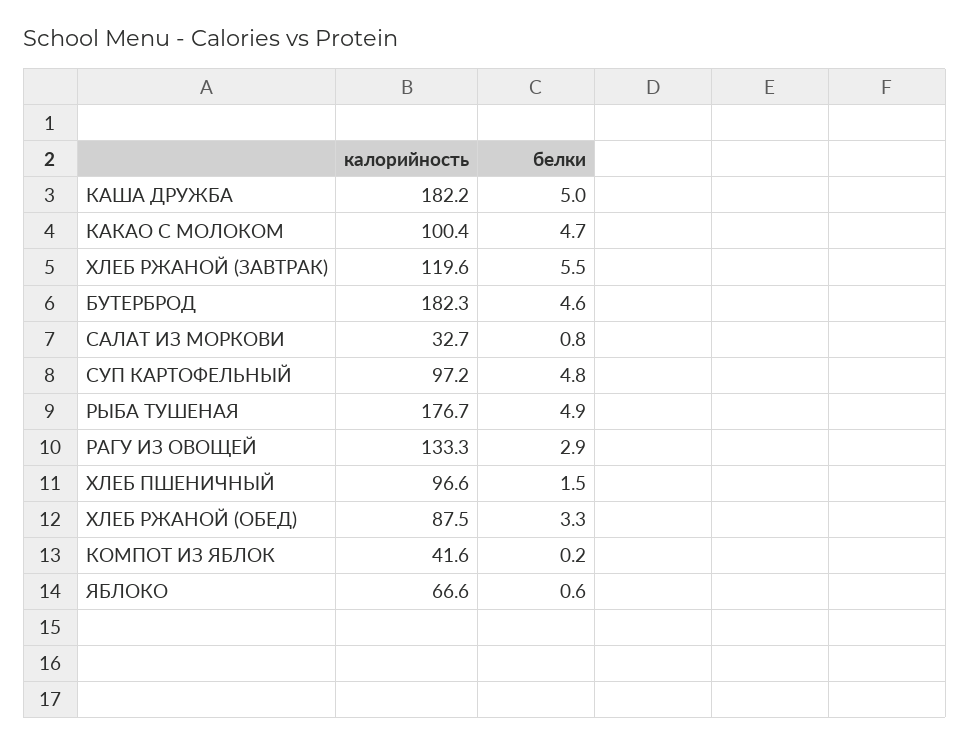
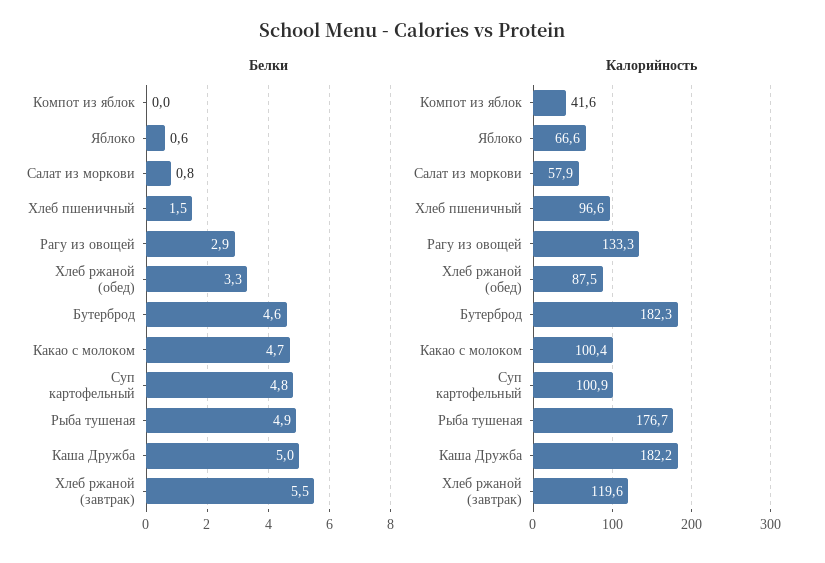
  {
    "калорийность": {
      "КАША ДРУЖБА": 182.2,
      "КАКАО С МОЛОКОМ": 100.4,
      "ХЛЕБ РЖАНОЙ (ЗАВТРАК)": 119.6,
      "БУТЕРБРОД": 182.3,
-     "САЛАТ ИЗ МОРКОВИ": 32.7,
+     "САЛАТ ИЗ МОРКОВИ": 57.9,
-     "СУП КАРТОФЕЛЬНЫЙ": 97.2,
+     "СУП КАРТОФЕЛЬНЫЙ": 100.9,
      "РЫБА ТУШЕНАЯ": 176.7,
      "РАГУ ИЗ ОВОЩЕЙ": 133.3,
      "ХЛЕБ ПШЕНИЧНЫЙ": 96.6,
      "ХЛЕБ РЖАНОЙ (ОБЕД)": 87.5,
      "КОМПОТ ИЗ ЯБЛОК": 41.6,
      "ЯБЛОКО": 66.6
    },
    "белки": {
      "КАША ДРУЖБА": 5,
      "КАКАО С МОЛОКОМ": 4.7,
      "ХЛЕБ РЖАНОЙ (ЗАВТРАК)": 5.5,
      "БУТЕРБРОД": 4.6,
      "САЛАТ ИЗ МОРКОВИ": 0.8,
      "СУП КАРТОФЕЛЬНЫЙ": 4.8,
      "РЫБА ТУШЕНАЯ": 4.9,
      "РАГУ ИЗ ОВОЩЕЙ": 2.9,
      "ХЛЕБ ПШЕНИЧНЫЙ": 1.5,
      "ХЛЕБ РЖАНОЙ (ОБЕД)": 3.3,
-     "КОМПОТ ИЗ ЯБЛОК": 0.2,
+     "КОМПОТ ИЗ ЯБЛОК": 0,
      "ЯБЛОКО": 0.6
    }
  }

